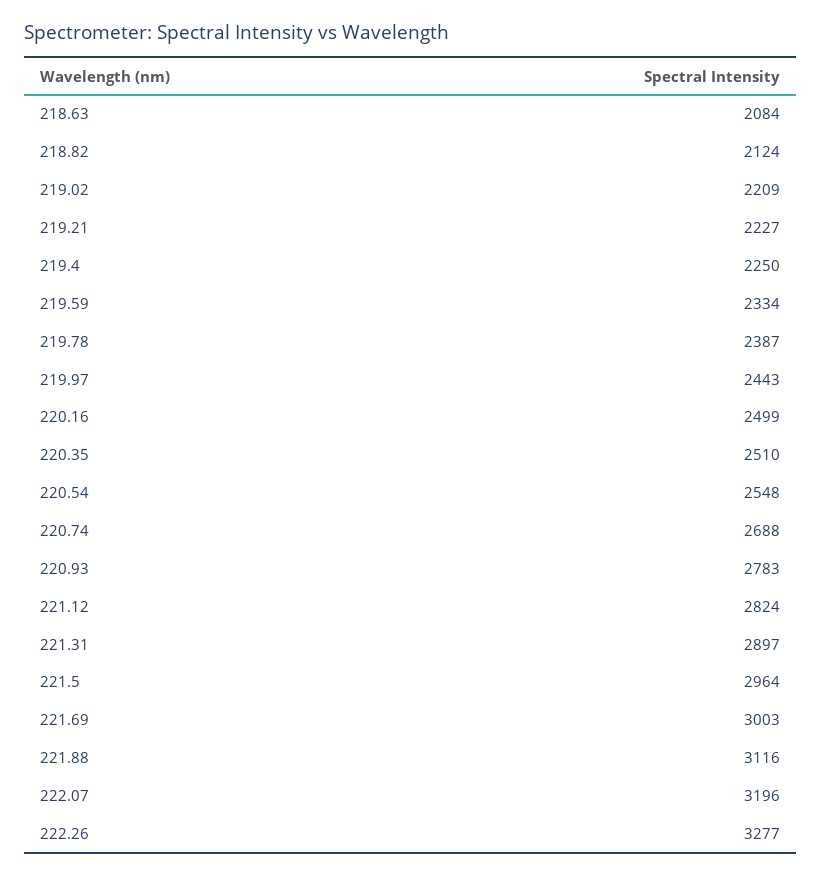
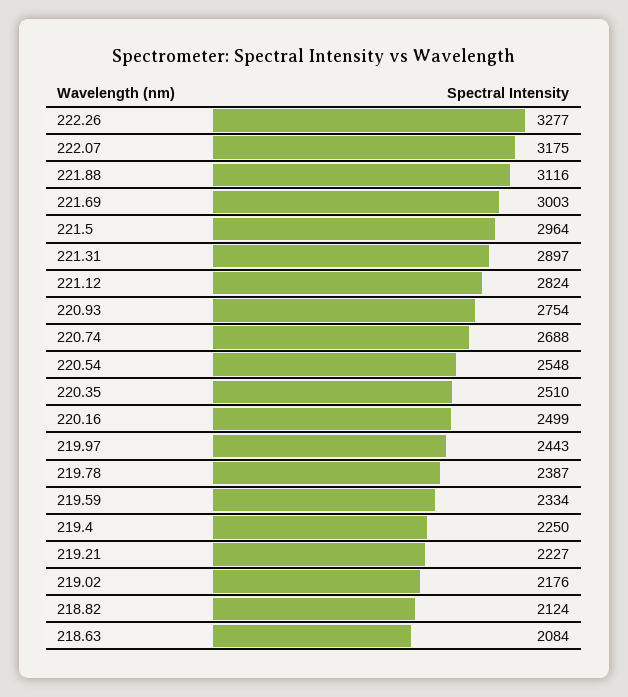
  {
    "218.63": 2084,
    "218.82": 2124,
-   "219.02": 2209,
+   "219.02": 2176,
    "219.21": 2227,
    "219.4": 2250,
    "219.59": 2334,
    "219.78": 2387,
    "219.97": 2443,
    "220.16": 2499,
    "220.35": 2510,
    "220.54": 2548,
    "220.74": 2688,
-   "220.93": 2783,
+   "220.93": 2754,
    "221.12": 2824,
    "221.31": 2897,
    "221.5": 2964,
    "221.69": 3003,
    "221.88": 3116,
-   "222.07": 3196,
+   "222.07": 3175,
    "222.26": 3277
  }

